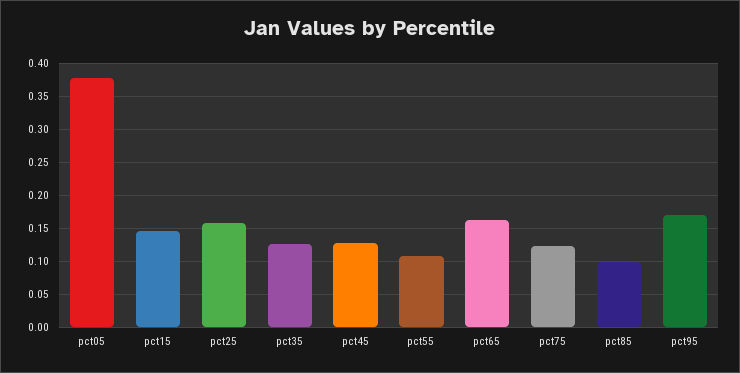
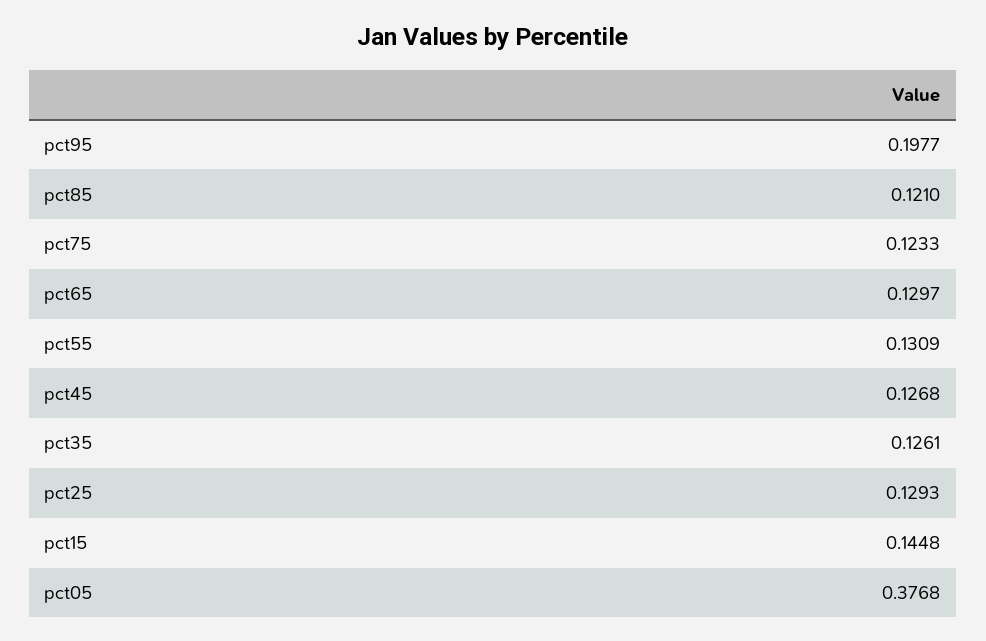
  {
    "pct05": 0.3768,
    "pct15": 0.1448,
-   "pct25": 0.16,
+   "pct25": 0.1293,
    "pct35": 0.1261,
    "pct45": 0.1268,
-   "pct55": 0.11,
+   "pct55": 0.1309,
-   "pct65": 0.16,
+   "pct65": 0.1297,
    "pct75": 0.1233,
-   "pct85": 0.1,
+   "pct85": 0.121,
-   "pct95": 0.17
+   "pct95": 0.1977
  }

